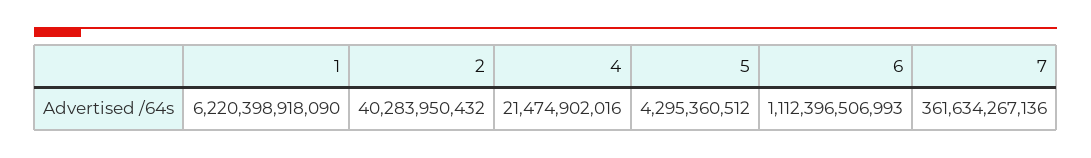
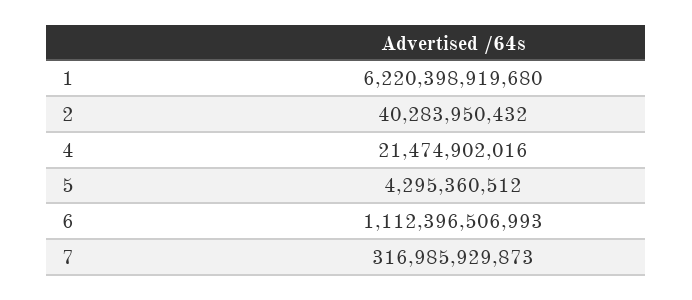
  {
-   "1": 6220398918090,
+   "1": 6220398919680,
    "2": 40283950432,
    "4": 21474902016,
    "5": 4295360512,
    "6": 1112396506993,
-   "7": 361634267136
+   "7": 316985929873
  }

